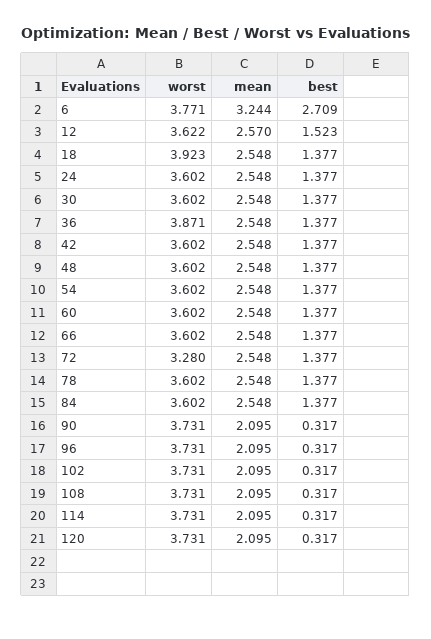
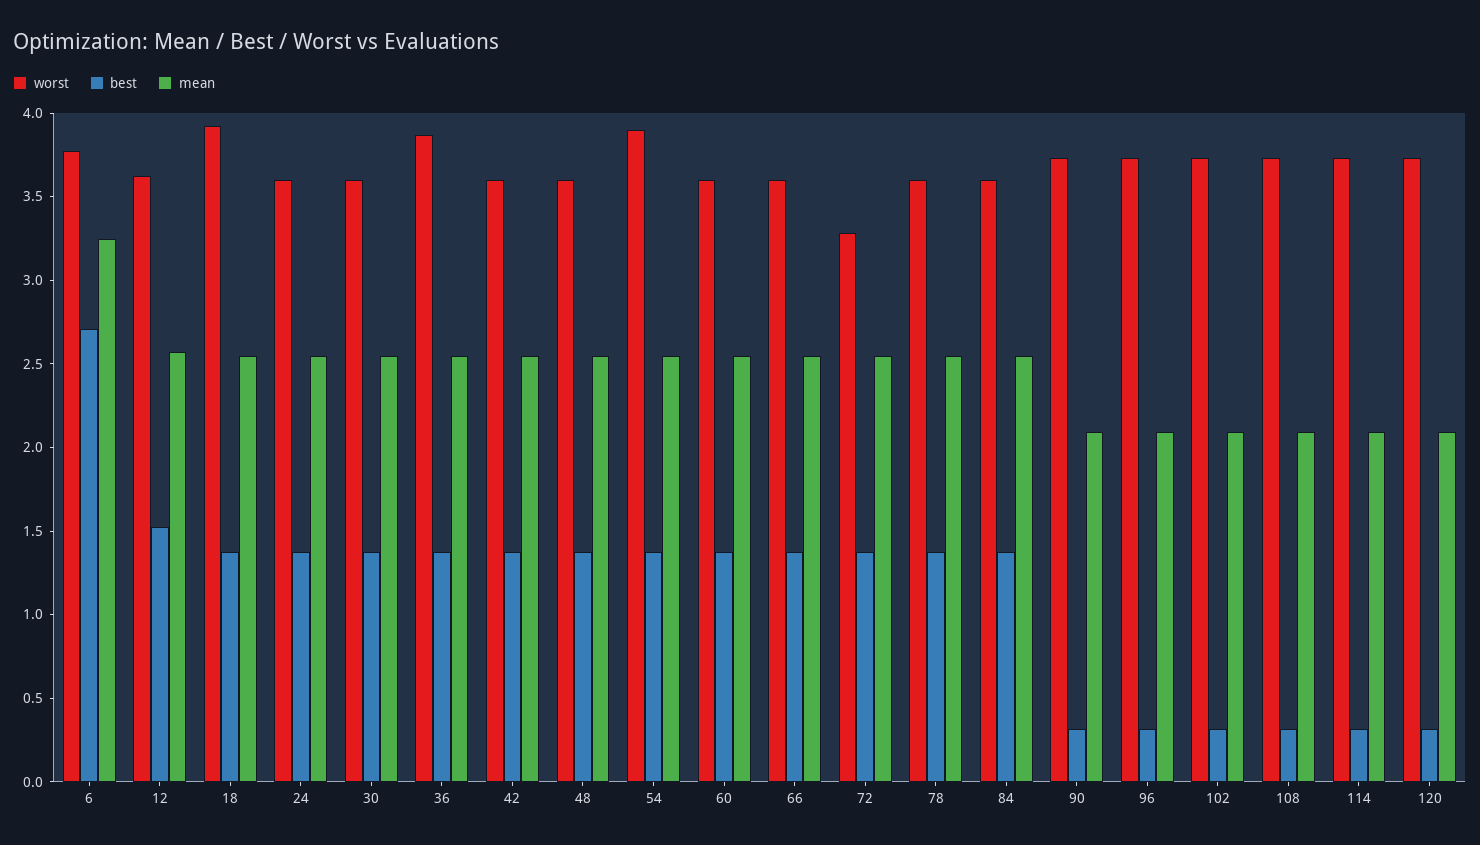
  {
    "worst": {
      "6": 3.771,
      "12": 3.622,
      "18": 3.923,
      "24": 3.602,
      "30": 3.602,
      "36": 3.871,
      "42": 3.602,
      "48": 3.602,
-     "54": 3.602,
+     "54": 3.9,
      "60": 3.602,
      "66": 3.602,
      "72": 3.28,
      "78": 3.602,
      "84": 3.602,
      "90": 3.731,
      "96": 3.731,
      "102": 3.731,
      "108": 3.731,
      "114": 3.731,
      "120": 3.731
    },
    "mean": {
      "6": 3.244,
      "12": 2.57,
      "18": 2.548,
      "24": 2.548,
      "30": 2.548,
      "36": 2.548,
      "42": 2.548,
      "48": 2.548,
      "54": 2.548,
      "60": 2.548,
      "66": 2.548,
      "72": 2.548,
      "78": 2.548,
      "84": 2.548,
      "90": 2.095,
      "96": 2.095,
      "102": 2.095,
      "108": 2.095,
      "114": 2.095,
      "120": 2.095
    },
    "best": {
      "6": 2.709,
      "12": 1.523,
      "18": 1.377,
      "24": 1.377,
      "30": 1.377,
      "36": 1.377,
      "42": 1.377,
      "48": 1.377,
      "54": 1.377,
      "60": 1.377,
      "66": 1.377,
      "72": 1.377,
      "78": 1.377,
      "84": 1.377,
      "90": 0.317,
      "96": 0.317,
      "102": 0.317,
      "108": 0.317,
      "114": 0.317,
      "120": 0.317
    }
  }

